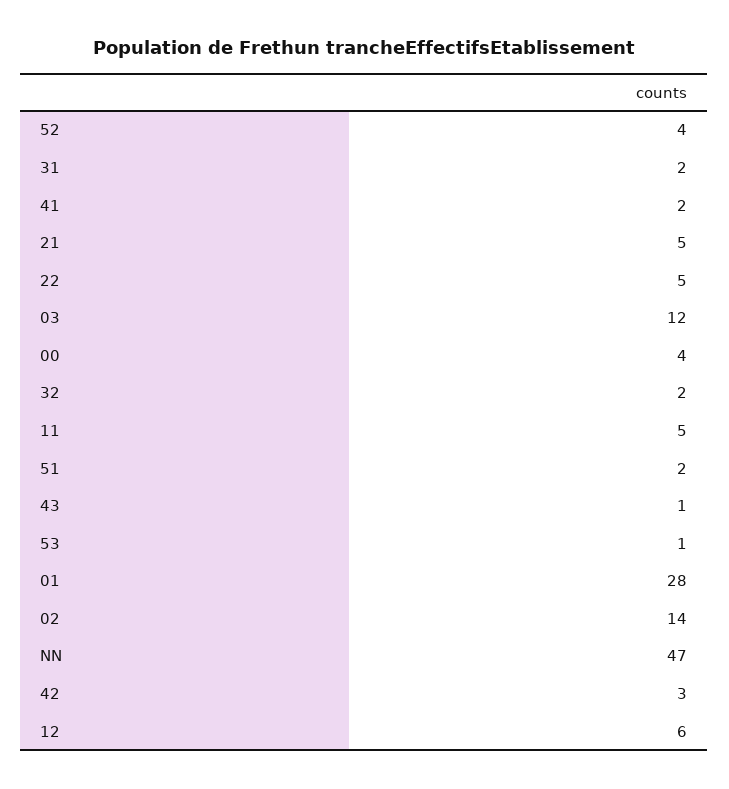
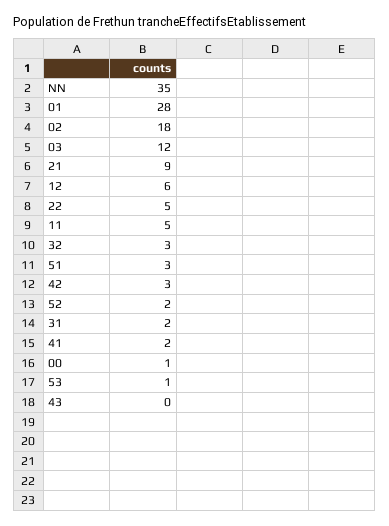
  {
-   "52": 4,
+   "52": 2,
    "31": 2,
    "41": 2,
-   "21": 5,
+   "21": 9,
    "22": 5,
    "03": 12,
-   "00": 4,
+   "00": 1,
-   "32": 2,
+   "32": 3,
    "11": 5,
-   "51": 2,
+   "51": 3,
-   "43": 1,
+   "43": 0,
    "53": 1,
    "01": 28,
-   "02": 14,
+   "02": 18,
-   "NN": 47,
+   "NN": 35,
    "42": 3,
    "12": 6
  }

